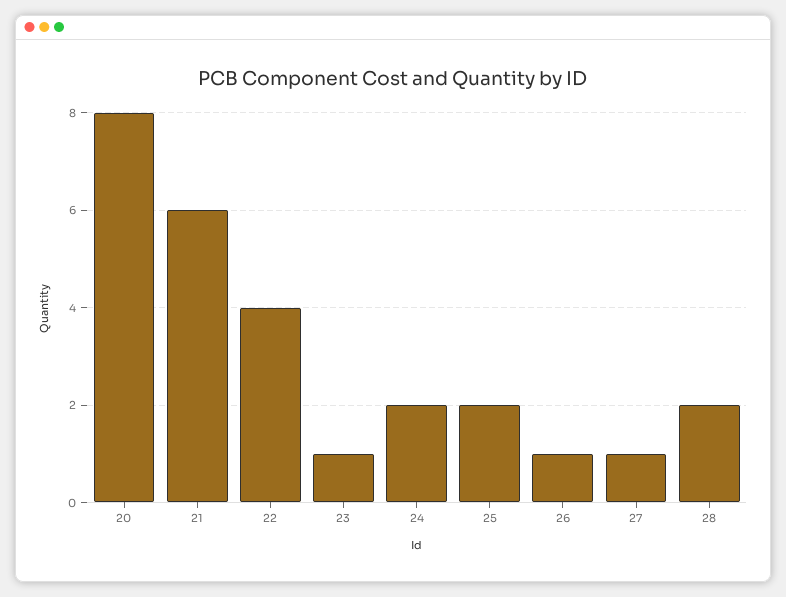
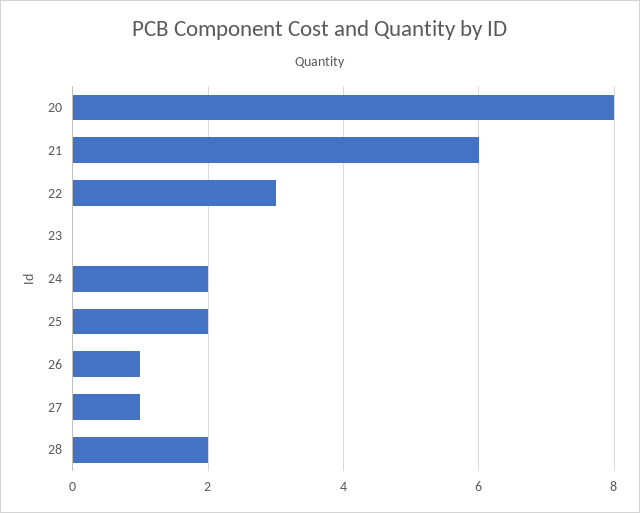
  {
    "20": 8,
    "21": 6,
-   "22": 4,
+   "22": 3,
-   "23": 1,
+   "23": 0,
    "24": 2,
    "25": 2,
    "26": 1,
    "27": 1,
    "28": 2
  }

